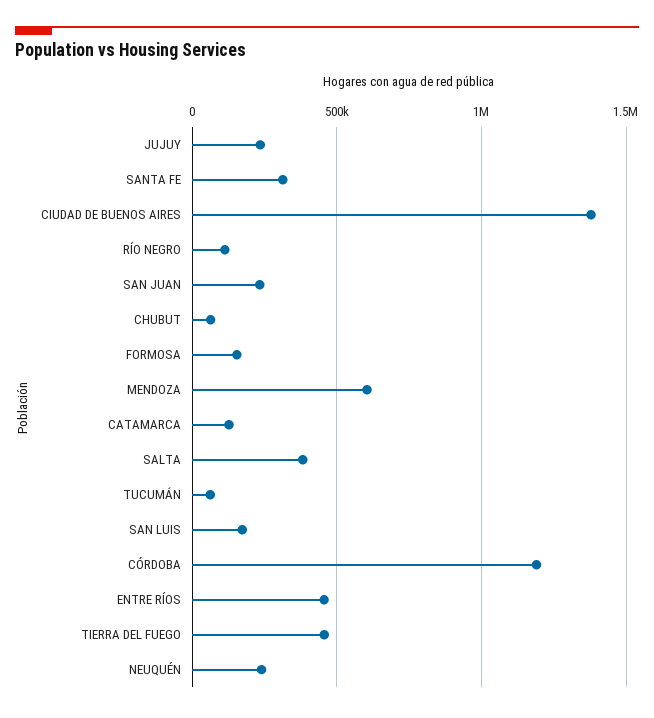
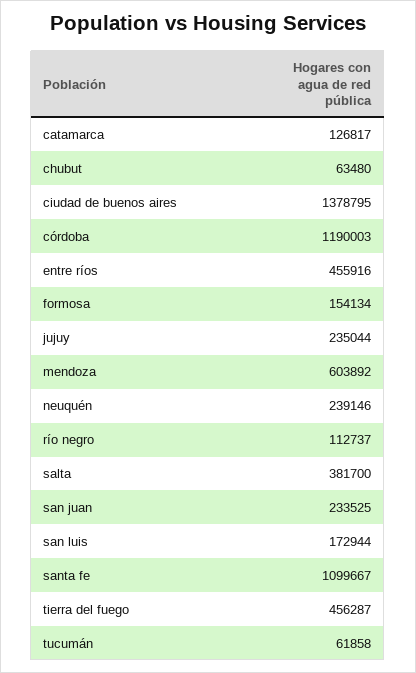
  {
    "JUJUY": 235044,
-   "SANTA FE": 300000,
+   "SANTA FE": 1099667,
    "CIUDAD DE BUENOS AIRES": 1378795,
    "RÍO NEGRO": 112737,
    "SAN JUAN": 233525,
    "CHUBUT": 63480,
    "FORMOSA": 154134,
    "MENDOZA": 603892,
    "CATAMARCA": 126817,
    "SALTA": 381700,
    "TUCUMÁN": 61858,
    "SAN LUIS": 172944,
    "CÓRDOBA": 1190003,
    "ENTRE RÍOS": 455916,
    "TIERRA DEL FUEGO": 456287,
    "NEUQUÉN": 239146
  }

